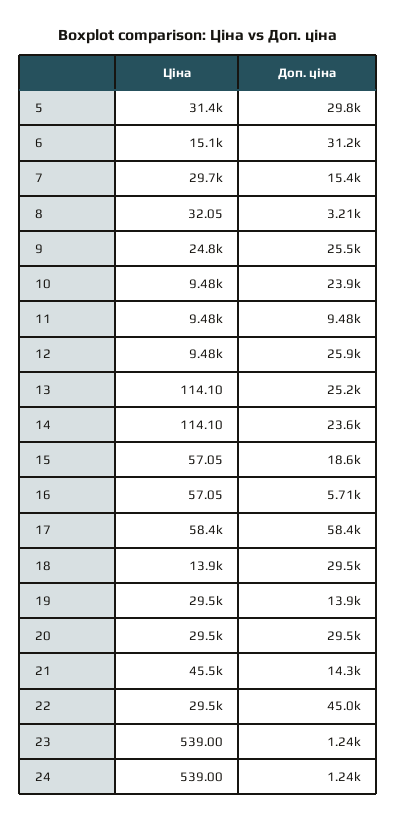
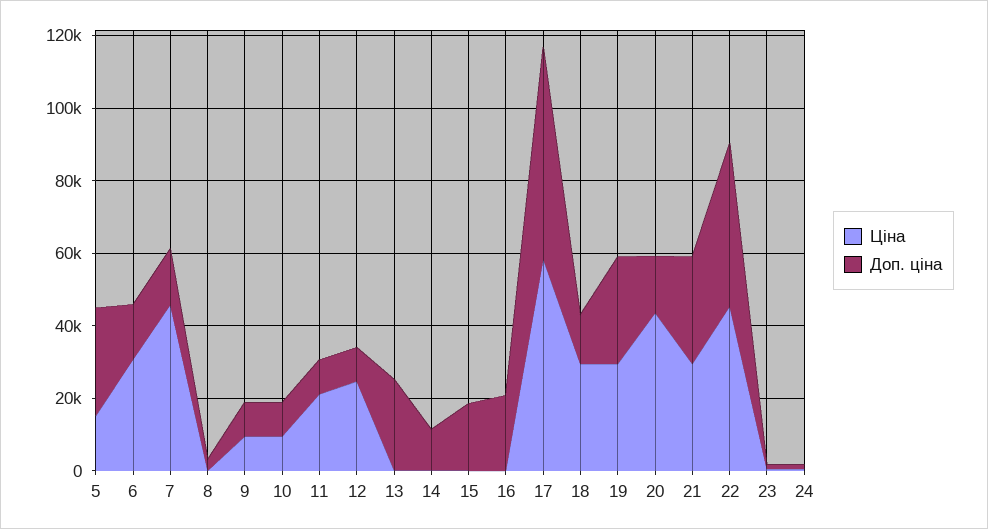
  {
    "Ціна": {
-     "5": 31400,
+     "5": 15000,
-     "6": 15100,
+     "6": 30000,
-     "7": 29700,
+     "7": 45000,
      "8": 32.05,
-     "9": 24800,
+     "9": 10000,
      "10": 9480,
-     "11": 9480,
+     "11": 20000,
-     "12": 9480,
+     "12": 25000,
      "13": 114.1,
      "14": 114.1,
      "15": 57.05,
      "16": 57.05,
      "17": 58400,
-     "18": 13900,
+     "18": 30000,
      "19": 29500,
-     "20": 29500,
+     "20": 45000,
-     "21": 45500,
+     "21": 30000,
-     "22": 29500,
+     "22": 45000,
      "23": 539,
      "24": 539
    },
    "Доп. ціна": {
      "5": 29800,
-     "6": 31200,
+     "6": 15000,
      "7": 15400,
      "8": 3210,
-     "9": 25500,
+     "9": 10000,
-     "10": 23900,
+     "10": 10000,
      "11": 9480,
-     "12": 25900,
+     "12": 10000,
      "13": 25200,
-     "14": 23600,
+     "14": 10000,
      "15": 18600,
-     "16": 5710,
+     "16": 20000,
      "17": 58400,
-     "18": 29500,
+     "18": 15000,
-     "19": 13900,
+     "19": 30000,
-     "20": 29500,
+     "20": 15000,
-     "21": 14300,
+     "21": 30000,
      "22": 45000,
      "23": 1240,
      "24": 1240
    }
  }

